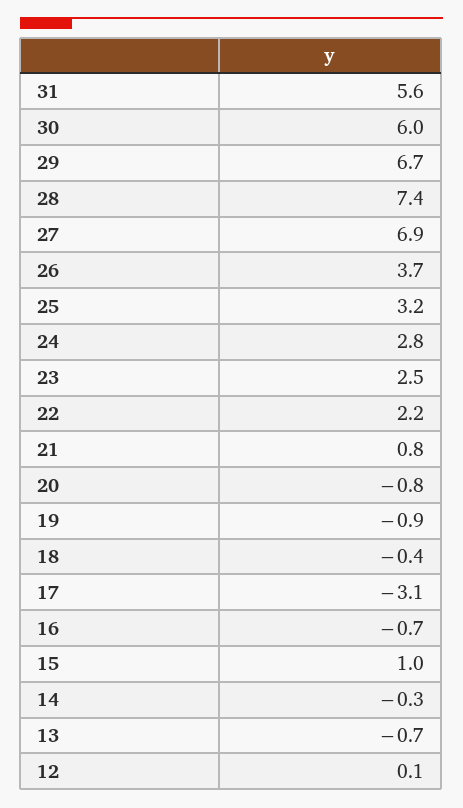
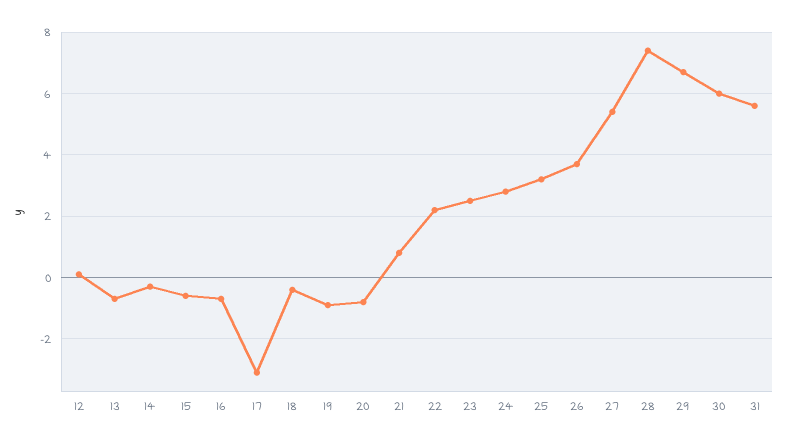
  {
    "31": 5.6,
    "30": 6,
    "29": 6.7,
    "28": 7.4,
-   "27": 6.9,
+   "27": 5.5,
    "26": 3.7,
    "25": 3.2,
    "24": 2.8,
    "23": 2.5,
    "22": 2.2,
    "21": 0.8,
    "20": -0.8,
    "19": -0.9,
    "18": -0.4,
    "17": -3.1,
    "16": -0.7,
-   "15": 1,
+   "15": -0.5,
    "14": -0.3,
    "13": -0.7,
    "12": 0.1
  }

